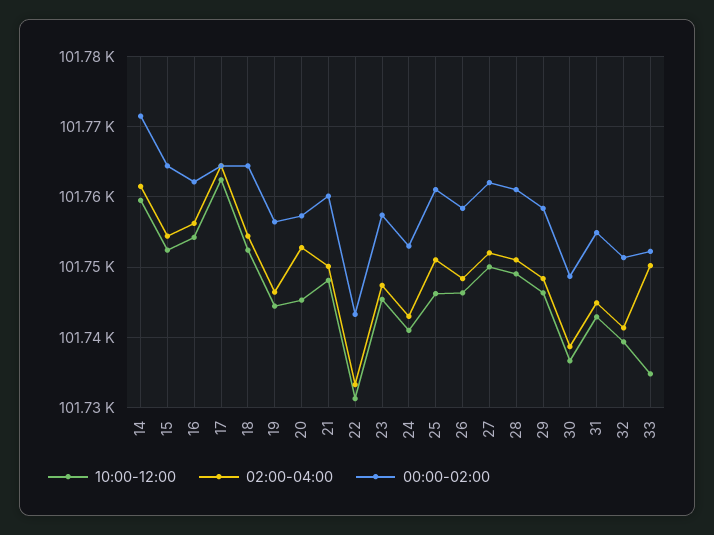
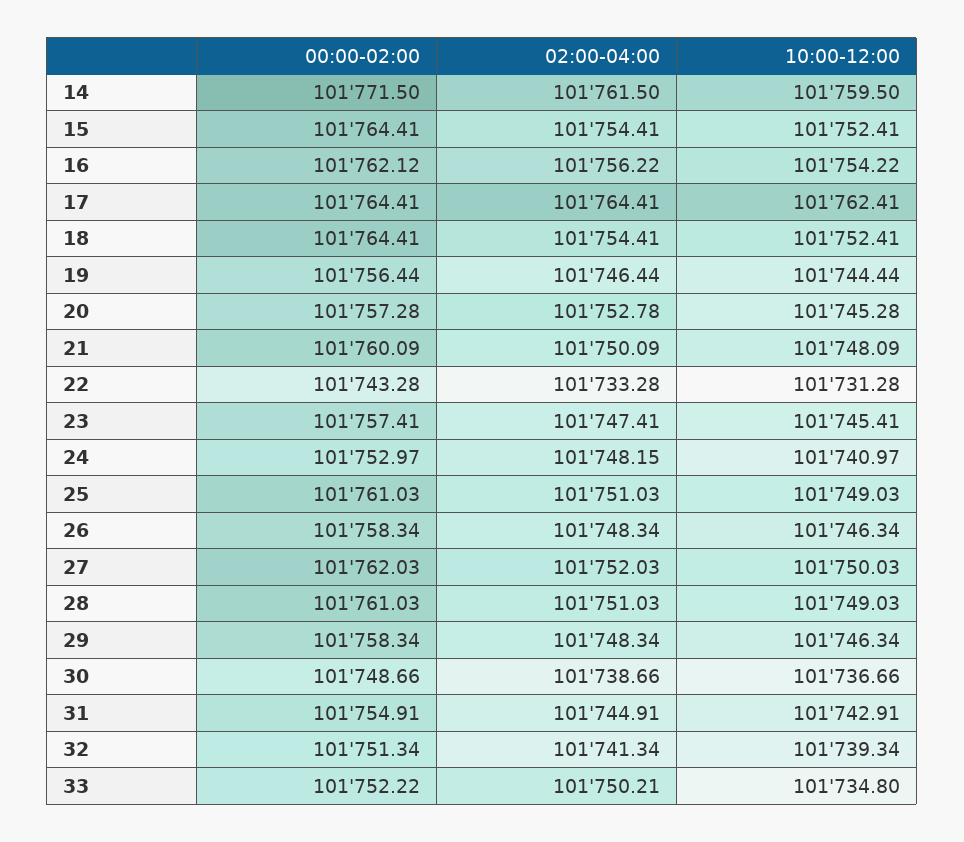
  {
    "10:00-12:00": {
      "14": 101759.5,
      "15": 101752.41,
      "16": 101754.22,
      "17": 101762.41,
      "18": 101752.41,
      "19": 101744.44,
      "20": 101745.28,
      "21": 101748.09,
      "22": 101731.28,
      "23": 101745.41,
      "24": 101740.97,
-     "25": 101746,
+     "25": 101749.03,
      "26": 101746.34,
      "27": 101750.03,
      "28": 101749.03,
      "29": 101746.34,
      "30": 101736.66,
      "31": 101742.91,
      "32": 101739.34,
      "33": 101734.8
    },
    "02:00-04:00": {
      "14": 101761.5,
      "15": 101754.41,
      "16": 101756.22,
      "17": 101764.41,
      "18": 101754.41,
      "19": 101746.44,
      "20": 101752.78,
      "21": 101750.09,
      "22": 101733.28,
      "23": 101747.41,
-     "24": 101743,
+     "24": 101748.15,
      "25": 101751.03,
      "26": 101748.34,
      "27": 101752.03,
      "28": 101751.03,
      "29": 101748.34,
      "30": 101738.66,
      "31": 101744.91,
      "32": 101741.34,
      "33": 101750.21
    },
    "00:00-02:00": {
      "14": 101771.5,
      "15": 101764.41,
      "16": 101762.12,
      "17": 101764.41,
      "18": 101764.41,
      "19": 101756.44,
      "20": 101757.28,
      "21": 101760.09,
      "22": 101743.28,
      "23": 101757.41,
      "24": 101752.97,
      "25": 101761.03,
      "26": 101758.34,
      "27": 101762.03,
      "28": 101761.03,
      "29": 101758.34,
      "30": 101748.66,
      "31": 101754.91,
      "32": 101751.34,
      "33": 101752.22
    }
  }

